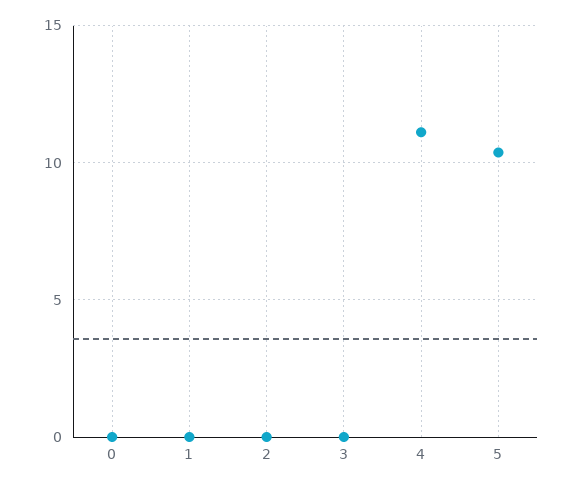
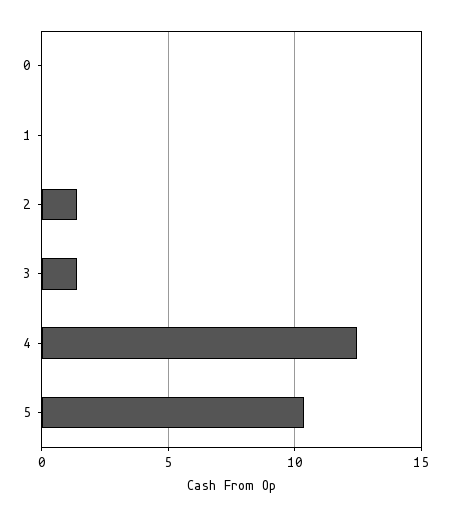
  {
    "0": 0,
    "1": 0,
-   "2": 0,
+   "2": 1.5,
-   "3": 0,
+   "3": 1.5,
-   "4": 11,
+   "4": 12.5,
    "5": 10.5
  }

